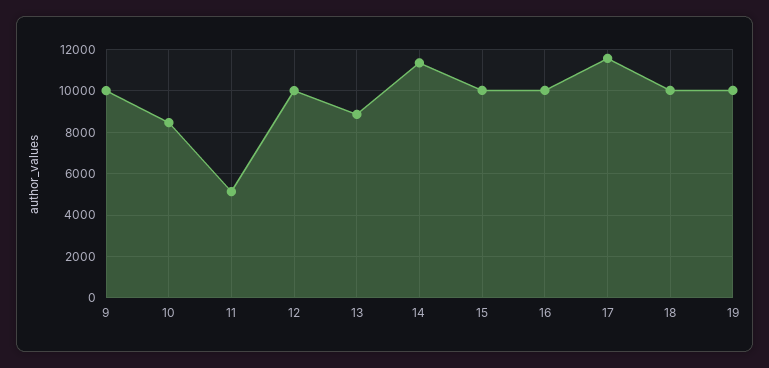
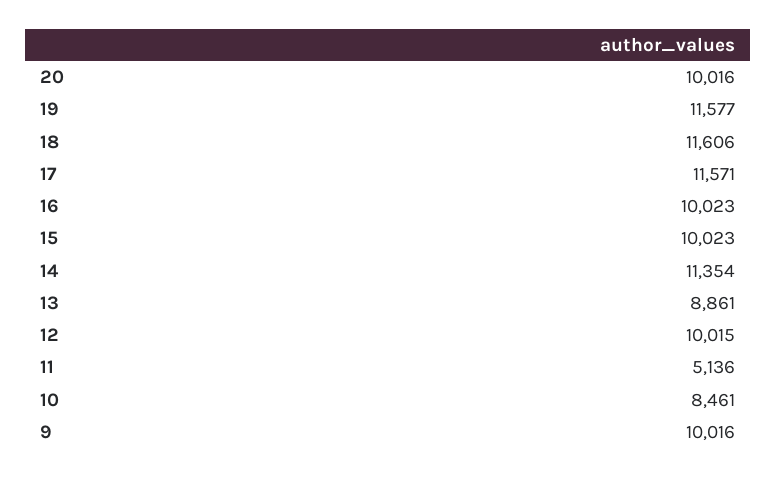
  {
    "9": 10016,
    "10": 8461,
    "11": 5136,
    "12": 10015,
    "13": 8861,
    "14": 11354,
    "15": 10023,
    "16": 10023,
    "17": 11571,
-   "18": 10000,
+   "18": 11606,
-   "19": 10000
+   "19": 11577,
+   "20": 10016
  }

